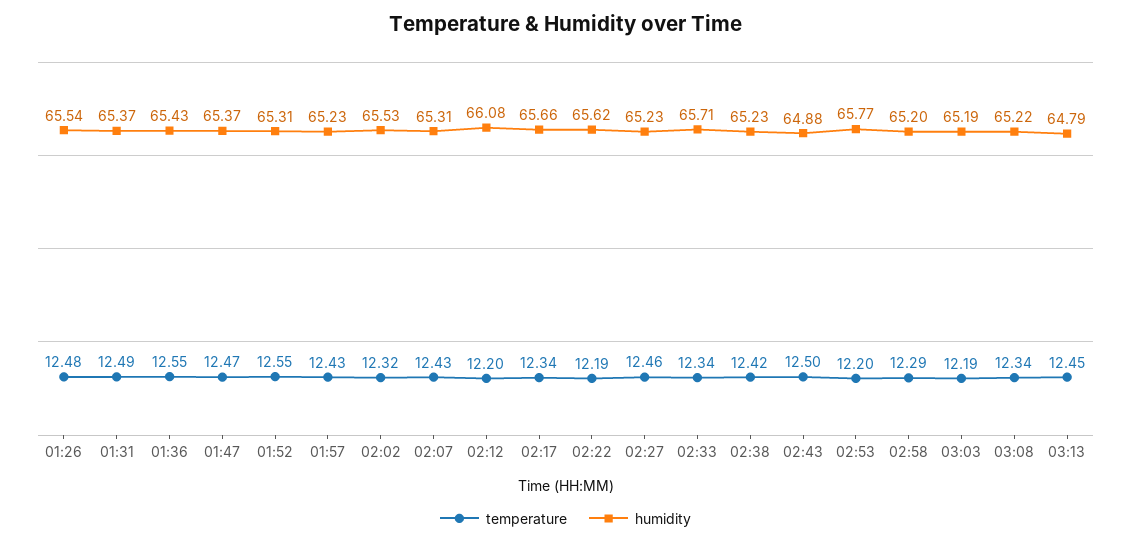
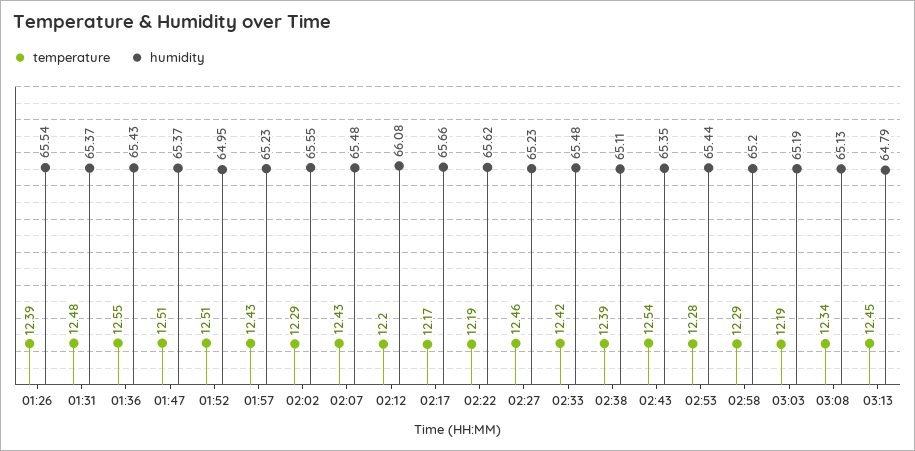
  {
    "temperature": {
-     "01:26": 12.48,
+     "01:26": 12.39,
-     "01:31": 12.49,
+     "01:31": 12.48,
      "01:36": 12.55,
-     "01:47": 12.47,
+     "01:47": 12.51,
-     "01:52": 12.55,
+     "01:52": 12.51,
      "01:57": 12.43,
-     "02:02": 12.32,
+     "02:02": 12.29,
      "02:07": 12.43,
      "02:12": 12.2,
-     "02:17": 12.34,
+     "02:17": 12.17,
      "02:22": 12.19,
      "02:27": 12.46,
-     "02:33": 12.34,
+     "02:33": 12.42,
-     "02:38": 12.42,
+     "02:38": 12.39,
-     "02:43": 12.5,
+     "02:43": 12.54,
-     "02:53": 12.2,
+     "02:53": 12.28,
      "02:58": 12.29,
      "03:03": 12.19,
      "03:08": 12.34,
      "03:13": 12.45
    },
    "humidity": {
      "01:26": 65.54,
      "01:31": 65.37,
      "01:36": 65.43,
      "01:47": 65.37,
-     "01:52": 65.31,
+     "01:52": 64.95,
      "01:57": 65.23,
-     "02:02": 65.53,
+     "02:02": 65.55,
-     "02:07": 65.31,
+     "02:07": 65.48,
      "02:12": 66.08,
      "02:17": 65.66,
      "02:22": 65.62,
      "02:27": 65.23,
-     "02:33": 65.71,
+     "02:33": 65.48,
-     "02:38": 65.23,
+     "02:38": 65.11,
-     "02:43": 64.88,
+     "02:43": 65.35,
-     "02:53": 65.77,
+     "02:53": 65.44,
      "02:58": 65.2,
      "03:03": 65.19,
-     "03:08": 65.22,
+     "03:08": 65.13,
      "03:13": 64.79
    }
  }

